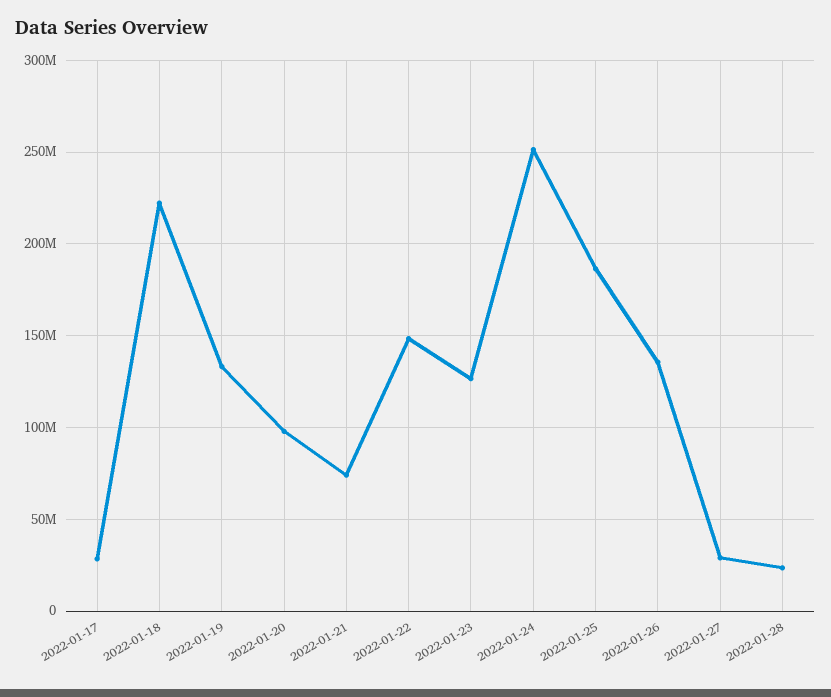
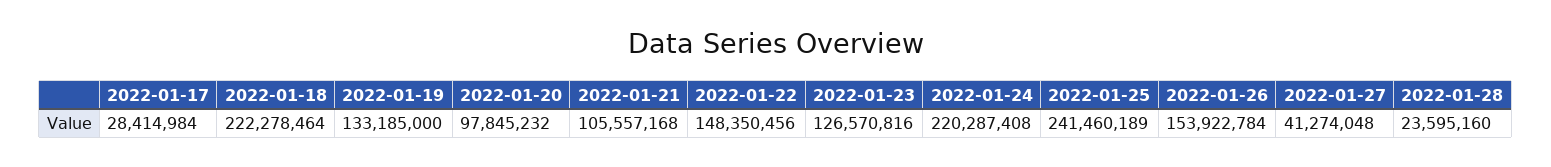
  {
    "2022-01-17": 28414984,
    "2022-01-18": 222278464,
    "2022-01-19": 133185000,
    "2022-01-20": 97845232,
-   "2022-01-21": 75000000,
+   "2022-01-21": 105557168,
    "2022-01-22": 148350456,
    "2022-01-23": 126570816,
-   "2022-01-24": 250000000,
+   "2022-01-24": 220287408,
-   "2022-01-25": 185000000,
+   "2022-01-25": 241460189,
-   "2022-01-26": 135000000,
+   "2022-01-26": 153922784,
-   "2022-01-27": 30000000,
+   "2022-01-27": 41274048,
    "2022-01-28": 23595160
  }

